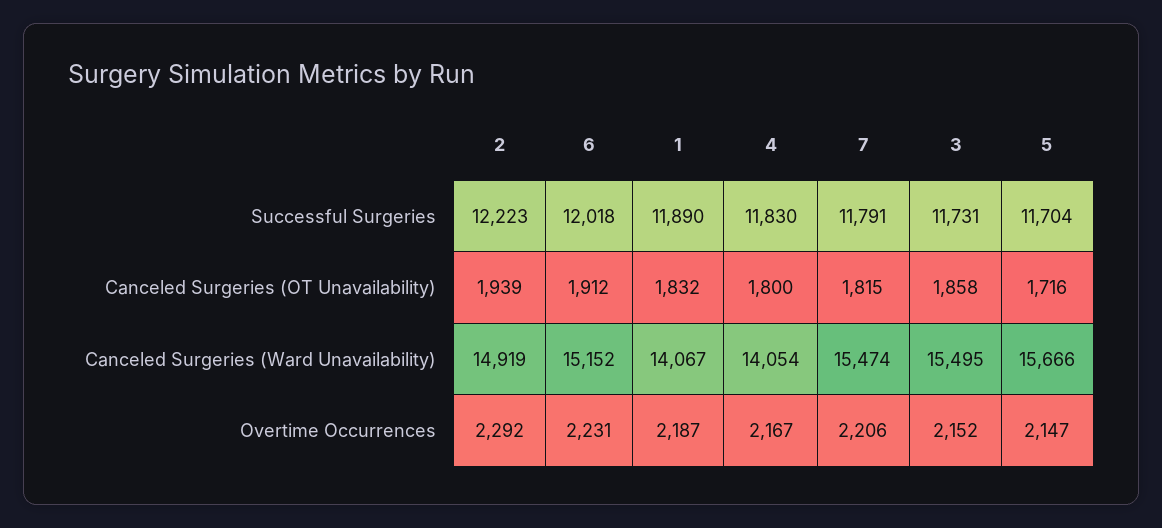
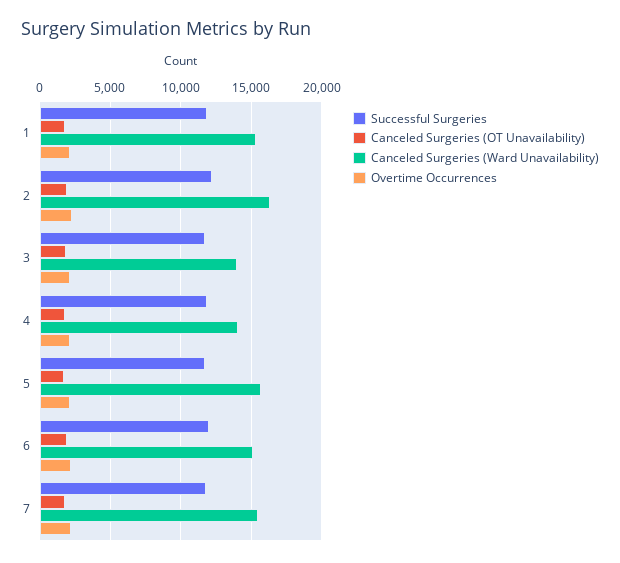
  {
    "Successful Surgeries": {
      "2": 12223,
      "6": 12018,
      "1": 11890,
      "4": 11830,
      "7": 11791,
      "3": 11731,
      "5": 11704
    },
    "Canceled Surgeries (OT Unavailability)": {
      "2": 1939,
      "6": 1912,
      "1": 1832,
      "4": 1800,
      "7": 1815,
      "3": 1858,
      "5": 1716
    },
    "Canceled Surgeries (Ward Unavailability)": {
-     "2": 14919,
+     "2": 16500,
      "6": 15152,
-     "1": 14067,
+     "1": 15500,
      "4": 14054,
      "7": 15474,
-     "3": 15495,
+     "3": 14000,
      "5": 15666
    },
    "Overtime Occurrences": {
      "2": 2292,
      "6": 2231,
      "1": 2187,
      "4": 2167,
      "7": 2206,
      "3": 2152,
      "5": 2147
    }
  }

